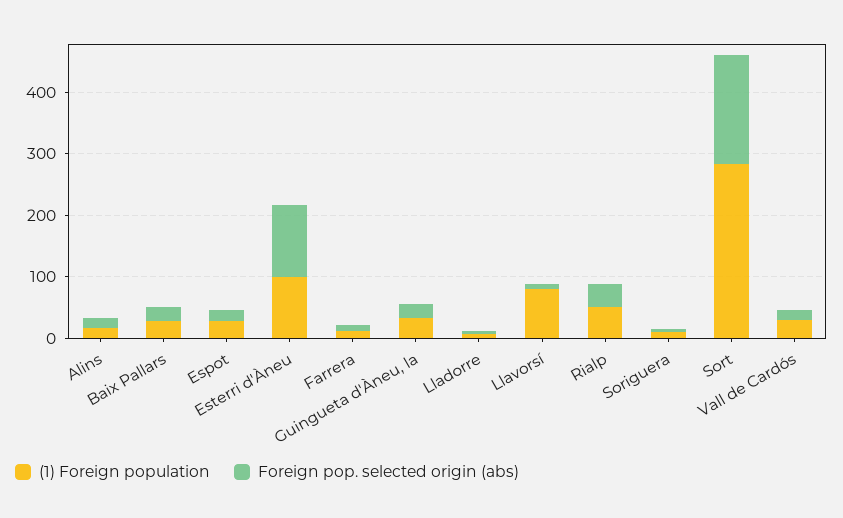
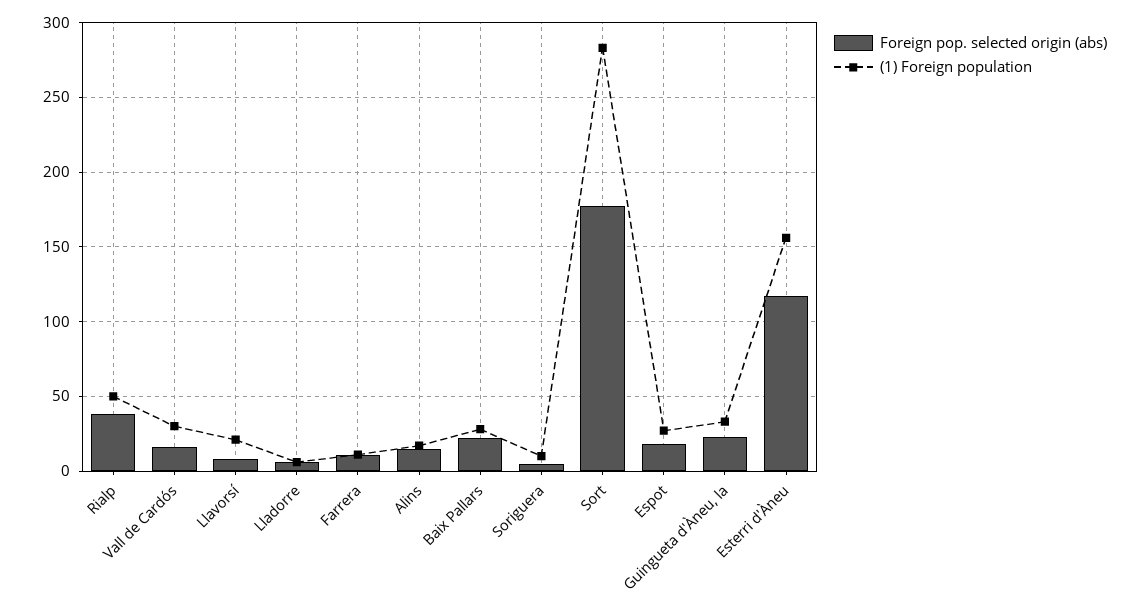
  {
    "(1) Foreign population": {
      "Alins": 15,
      "Baix Pallars": 30,
      "Espot": 25,
-     "Esterri d'Àneu": 100,
+     "Esterri d'Àneu": 155,
      "Farrera": 10,
      "Guingueta d'Àneu, la": 35,
      "Lladorre": 5,
-     "Llavorsí": 80,
+     "Llavorsí": 20,
      "Rialp": 50,
      "Soriguera": 10,
      "Sort": 285,
      "Vall de Cardós": 30
    },
    "Foreign pop. selected origin (abs)": {
      "Alins": 15,
      "Baix Pallars": 20,
      "Espot": 20,
      "Esterri d'Àneu": 115,
      "Farrera": 10,
      "Guingueta d'Àneu, la": 25,
      "Lladorre": 5,
      "Llavorsí": 10,
      "Rialp": 40,
      "Soriguera": 5,
      "Sort": 175,
      "Vall de Cardós": 15
    }
  }

